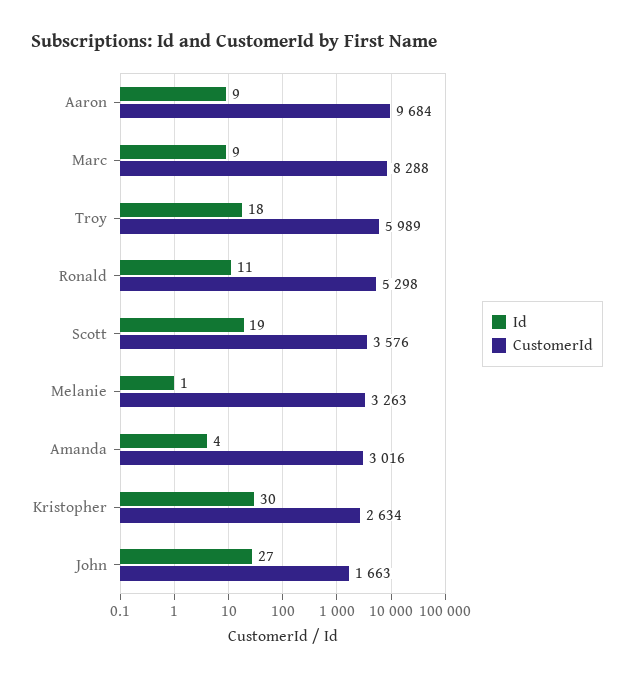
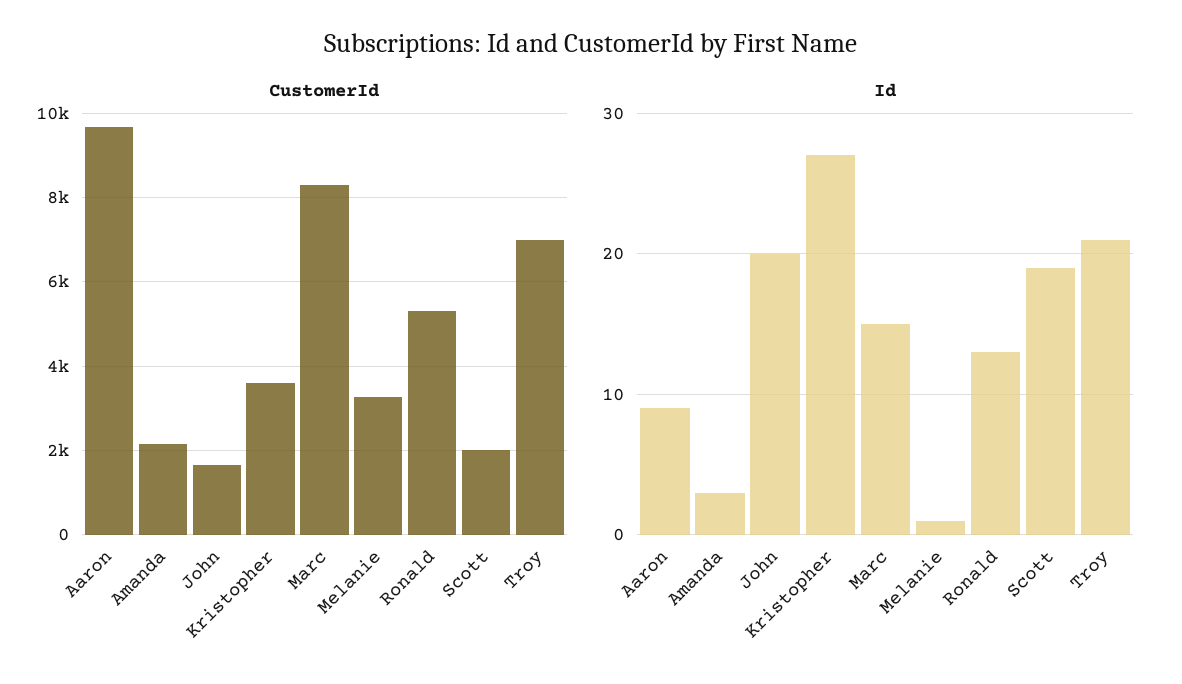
  {
    "Id": {
      "Aaron": 9,
-     "Marc": 9,
+     "Marc": 15,
-     "Troy": 18,
+     "Troy": 21,
-     "Ronald": 11,
+     "Ronald": 13,
      "Scott": 19,
      "Melanie": 1,
-     "Amanda": 4,
+     "Amanda": 3,
-     "Kristopher": 30,
+     "Kristopher": 27,
-     "John": 27
+     "John": 20
    },
    "CustomerId": {
      "Aaron": 9684,
      "Marc": 8288,
-     "Troy": 5989,
+     "Troy": 7000,
      "Ronald": 5298,
-     "Scott": 3576,
+     "Scott": 2000,
      "Melanie": 3263,
-     "Amanda": 3016,
+     "Amanda": 2200,
-     "Kristopher": 2634,
+     "Kristopher": 3600,
      "John": 1663
    }
  }

